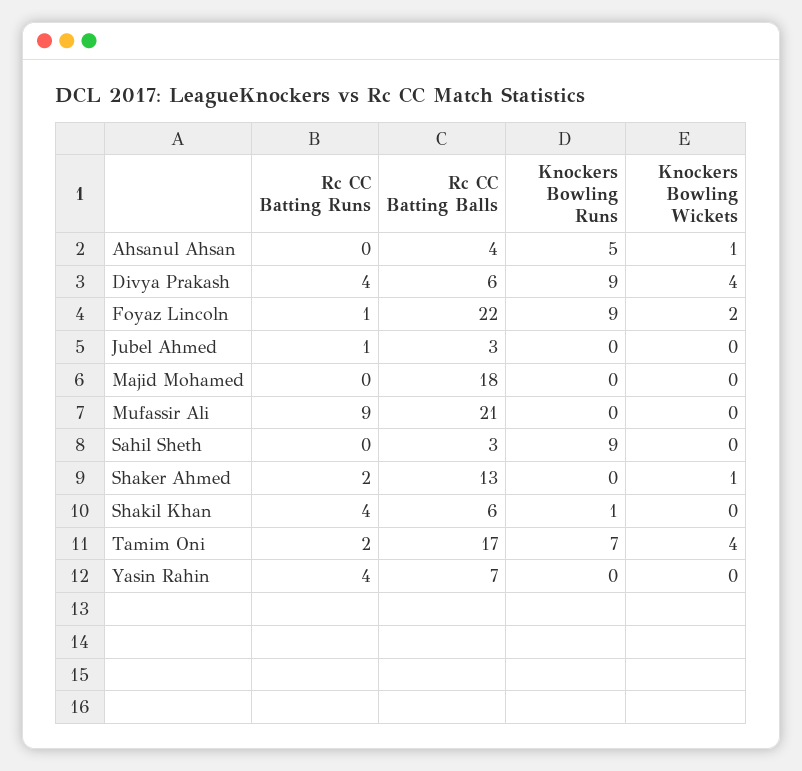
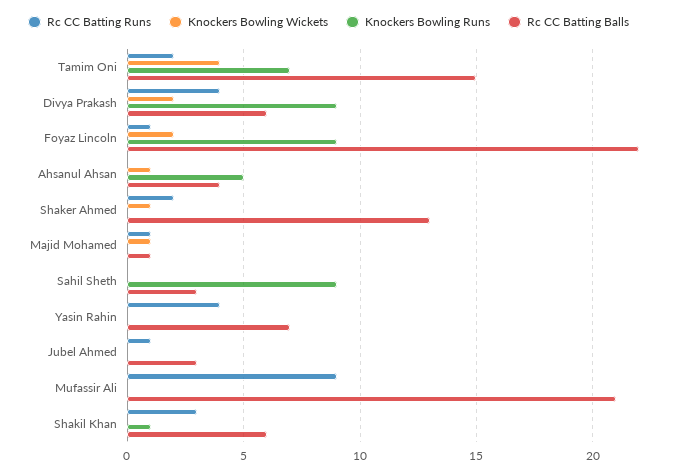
  {
    "Rc CC Batting Runs": {
      "Ahsanul Ahsan": 0,
      "Divya Prakash": 4,
      "Foyaz Lincoln": 1,
      "Jubel Ahmed": 1,
-     "Majid Mohamed": 0,
+     "Majid Mohamed": 1,
      "Mufassir Ali": 9,
      "Sahil Sheth": 0,
      "Shaker Ahmed": 2,
-     "Shakil Khan": 4,
+     "Shakil Khan": 3,
      "Tamim Oni": 2,
      "Yasin Rahin": 4
    },
    "Rc CC Batting Balls": {
      "Ahsanul Ahsan": 4,
      "Divya Prakash": 6,
      "Foyaz Lincoln": 22,
      "Jubel Ahmed": 3,
-     "Majid Mohamed": 18,
+     "Majid Mohamed": 1,
      "Mufassir Ali": 21,
      "Sahil Sheth": 3,
      "Shaker Ahmed": 13,
      "Shakil Khan": 6,
-     "Tamim Oni": 17,
+     "Tamim Oni": 15,
      "Yasin Rahin": 7
    },
    "Knockers Bowling Runs": {
      "Ahsanul Ahsan": 5,
      "Divya Prakash": 9,
      "Foyaz Lincoln": 9,
      "Jubel Ahmed": 0,
      "Majid Mohamed": 0,
      "Mufassir Ali": 0,
      "Sahil Sheth": 9,
      "Shaker Ahmed": 0,
      "Shakil Khan": 1,
      "Tamim Oni": 7,
      "Yasin Rahin": 0
    },
    "Knockers Bowling Wickets": {
      "Ahsanul Ahsan": 1,
-     "Divya Prakash": 4,
+     "Divya Prakash": 2,
      "Foyaz Lincoln": 2,
      "Jubel Ahmed": 0,
-     "Majid Mohamed": 0,
+     "Majid Mohamed": 1,
      "Mufassir Ali": 0,
      "Sahil Sheth": 0,
      "Shaker Ahmed": 1,
      "Shakil Khan": 0,
      "Tamim Oni": 4,
      "Yasin Rahin": 0
    }
  }

